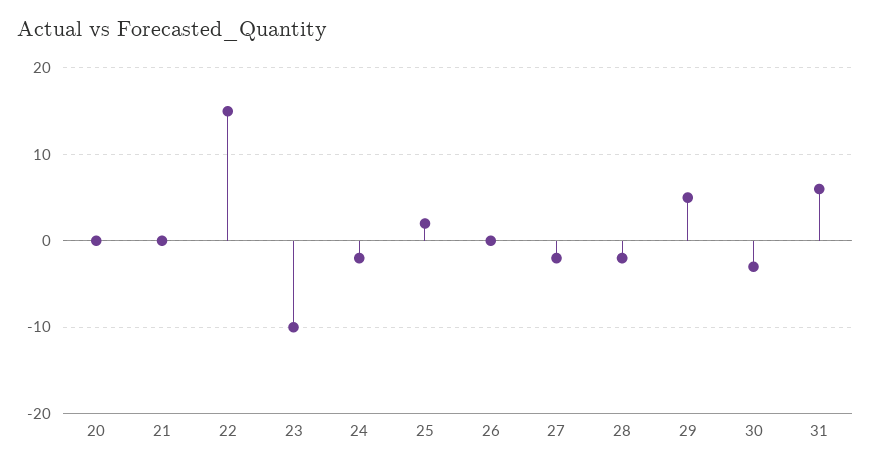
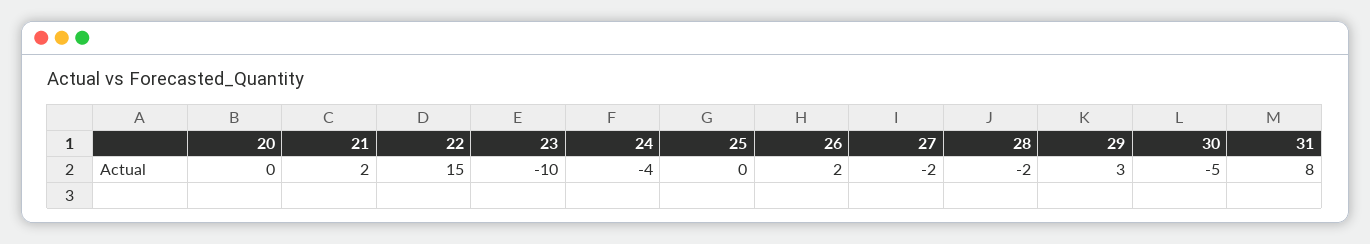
  {
    "20": 0,
-   "21": 0,
+   "21": 2,
    "22": 15,
    "23": -10,
-   "24": -2,
+   "24": -4,
-   "25": 2,
+   "25": 0,
-   "26": 0,
+   "26": 2,
    "27": -2,
    "28": -2,
-   "29": 5,
+   "29": 3,
-   "30": -3,
+   "30": -5,
-   "31": 6
+   "31": 8
  }

